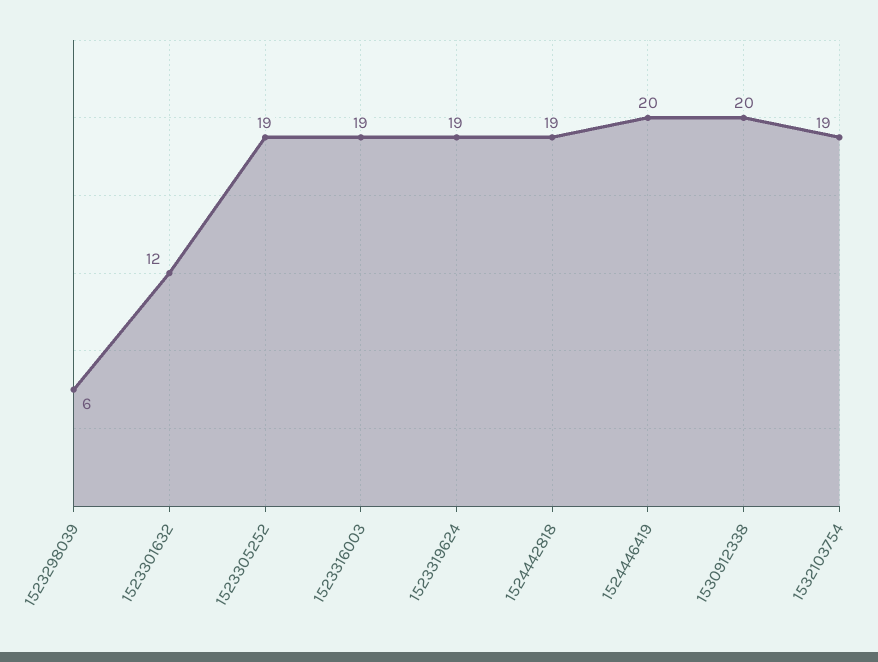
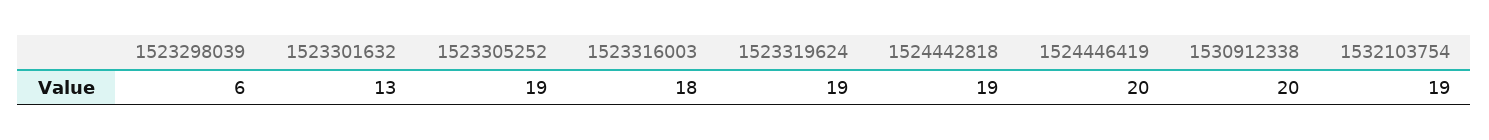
  {
    "1523298039": 6,
-   "1523301632": 12,
+   "1523301632": 13,
    "1523305252": 19,
-   "1523316003": 19,
+   "1523316003": 18,
    "1523319624": 19,
    "1524442818": 19,
    "1524446419": 20,
    "1530912338": 20,
    "1532103754": 19
  }

